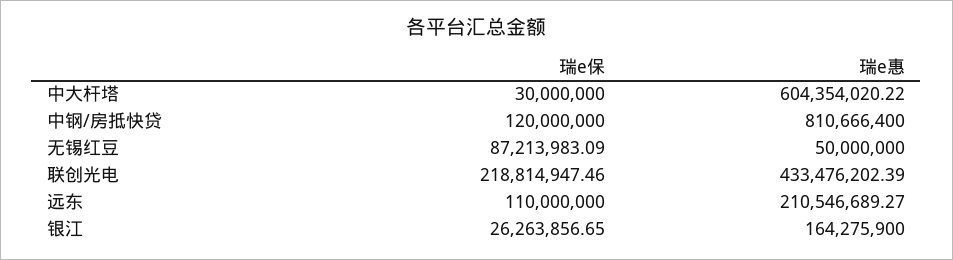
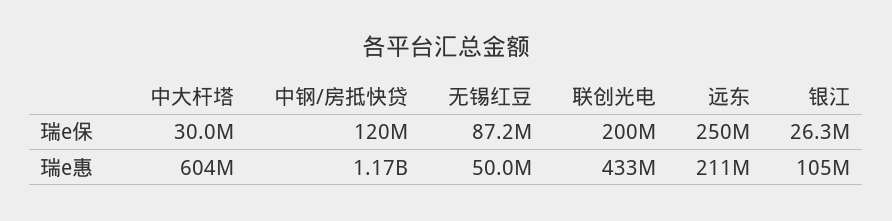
  {
    "瑞e保": {
      "中大杆塔": 30000000,
      "中钢/房抵快贷": 120000000,
      "无锡红豆": 87213983.09,
-     "联创光电": 218814947.46,
+     "联创光电": 200000000,
-     "远东": 110000000,
+     "远东": 250000000,
      "银江": 26263856.65
    },
    "瑞e惠": {
      "中大杆塔": 604354020.22,
-     "中钢/房抵快贷": 810666400,
+     "中钢/房抵快贷": 1170000000,
      "无锡红豆": 50000000,
      "联创光电": 433476202.39,
      "远东": 210546689.27,
-     "银江": 164275900
+     "银江": 105000000
    }
  }

